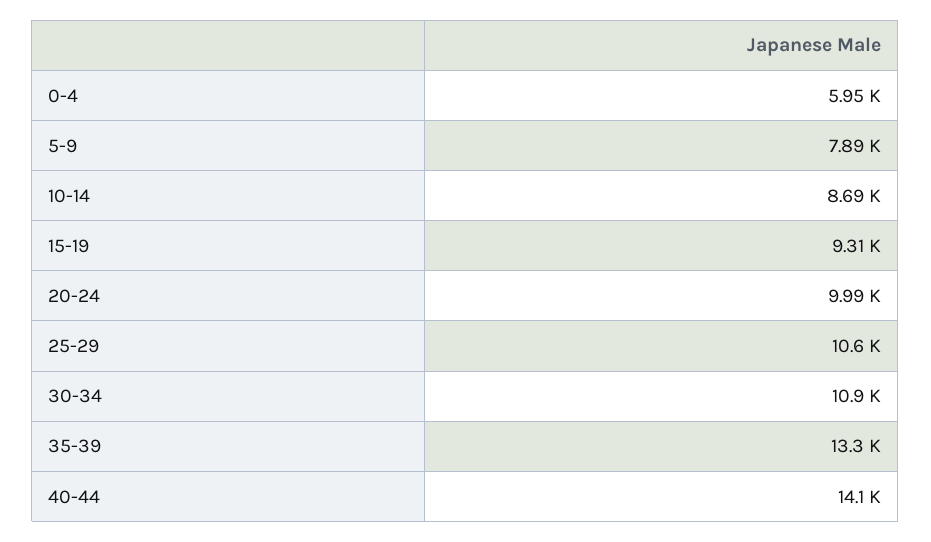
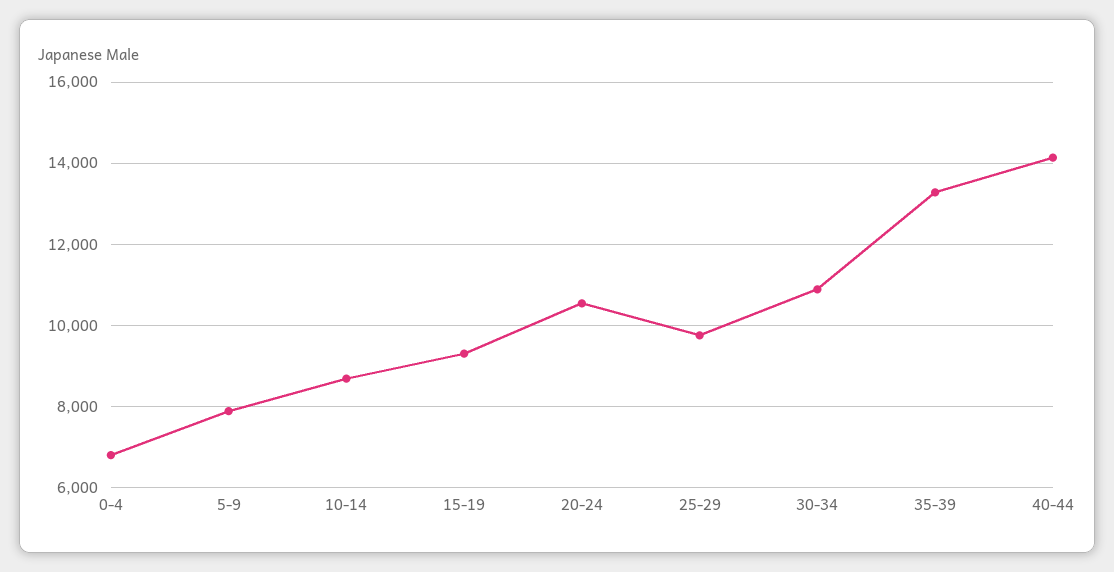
  {
-   "0-4": 5950,
+   "0-4": 6800,
    "5-9": 7890,
    "10-14": 8690,
    "15-19": 9310,
-   "20-24": 9990,
+   "20-24": 10600,
-   "25-29": 10600,
+   "25-29": 9800,
    "30-34": 10900,
    "35-39": 13300,
    "40-44": 14100
  }

